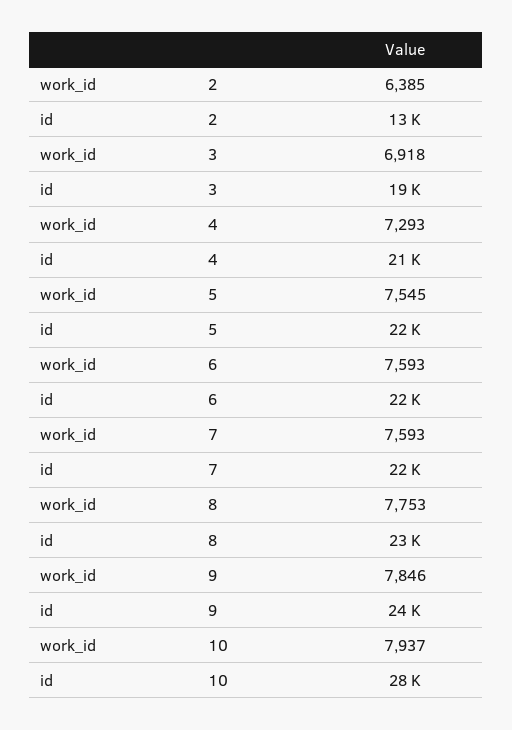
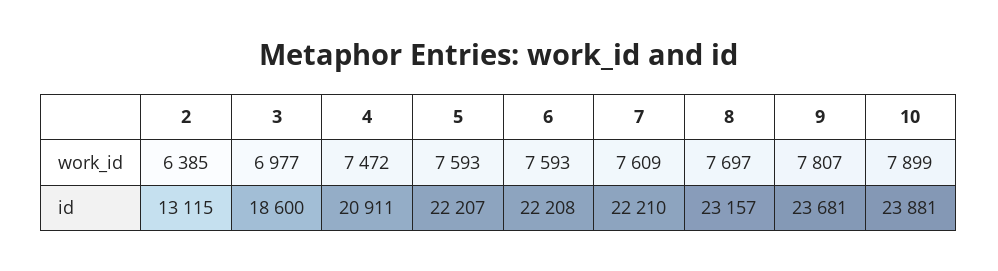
  {
    "work_id": {
      "2": 6385,
-     "3": 6918,
+     "3": 6977,
-     "4": 7293,
+     "4": 7472,
-     "5": 7545,
+     "5": 7593,
      "6": 7593,
-     "7": 7593,
+     "7": 7609,
-     "8": 7753,
+     "8": 7697,
-     "9": 7846,
+     "9": 7807,
-     "10": 7937
+     "10": 7899
    },
    "id": {
      "2": 13115,
      "3": 18600,
      "4": 20911,
      "5": 22207,
      "6": 22208,
      "7": 22210,
      "8": 23157,
      "9": 23681,
-     "10": 28000
+     "10": 23881
    }
  }

